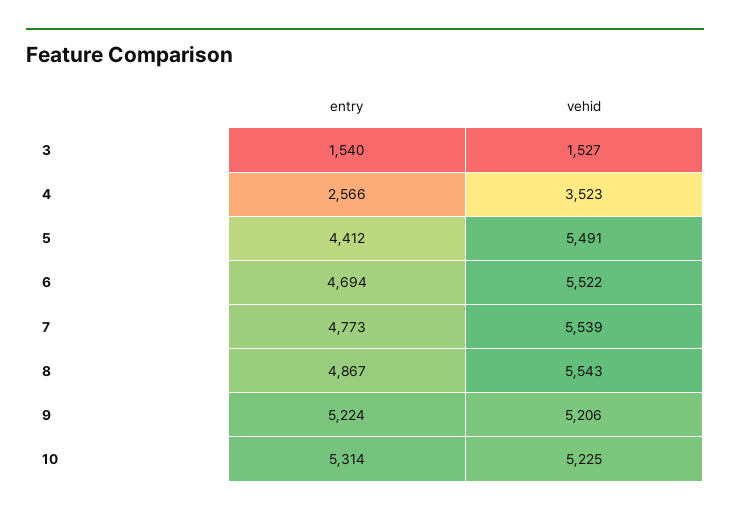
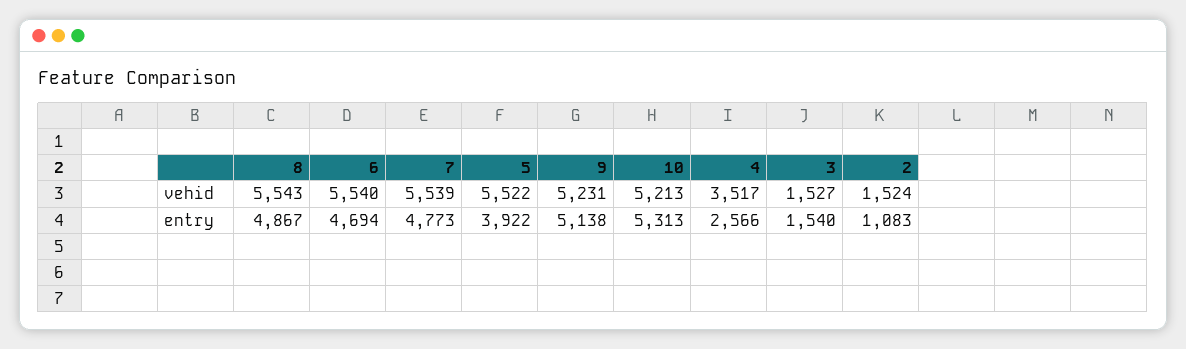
  {
    "entry": {
      "3": 1540,
      "4": 2566,
-     "5": 4412,
+     "5": 3922,
      "6": 4694,
      "7": 4773,
      "8": 4867,
-     "9": 5224,
+     "9": 5138,
-     "10": 5314
+     "10": 5313,
+     "2": 1083
    },
    "vehid": {
      "3": 1527,
-     "4": 3523,
+     "4": 3517,
-     "5": 5491,
+     "5": 5522,
-     "6": 5522,
+     "6": 5540,
      "7": 5539,
      "8": 5543,
-     "9": 5206,
+     "9": 5231,
-     "10": 5225
+     "10": 5213,
+     "2": 1524
    }
  }

